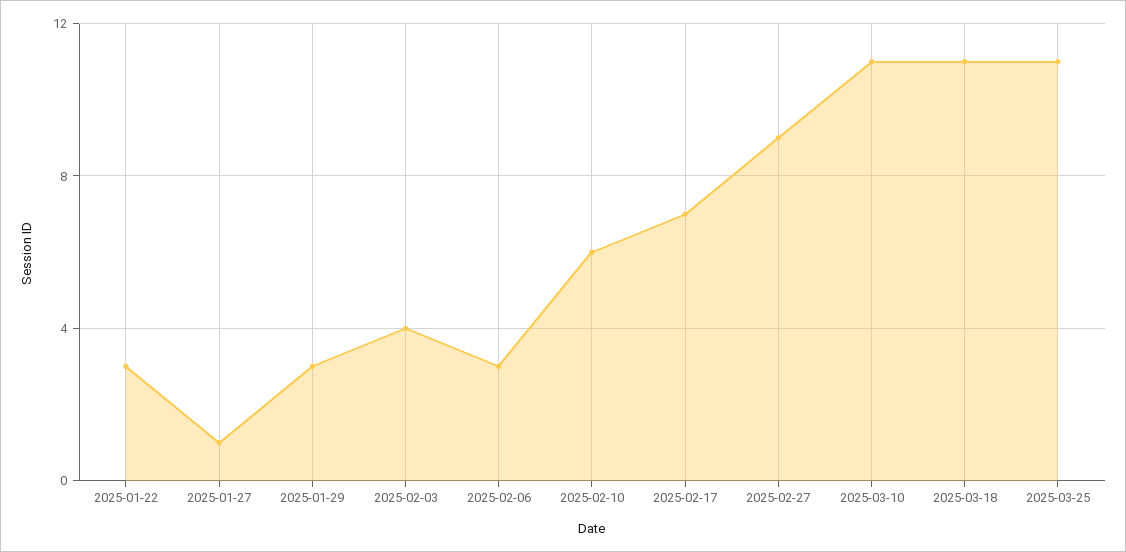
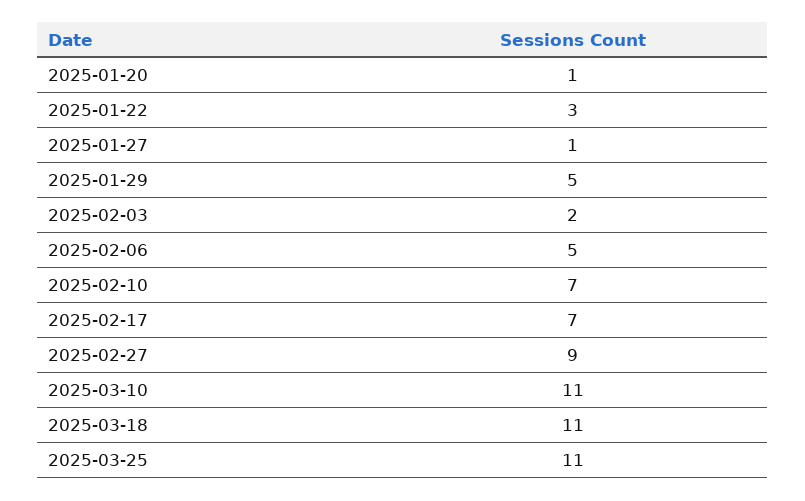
  {
    "2025-01-22": 3,
    "2025-01-27": 1,
-   "2025-01-29": 3,
+   "2025-01-29": 5,
-   "2025-02-03": 4,
+   "2025-02-03": 2,
-   "2025-02-06": 3,
+   "2025-02-06": 5,
-   "2025-02-10": 6,
+   "2025-02-10": 7,
    "2025-02-17": 7,
    "2025-02-27": 9,
    "2025-03-10": 11,
    "2025-03-18": 11,
-   "2025-03-25": 11
+   "2025-03-25": 11,
+   "2025-01-20": 1
  }

